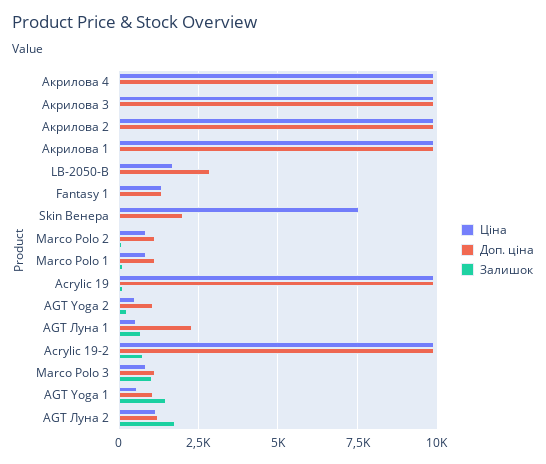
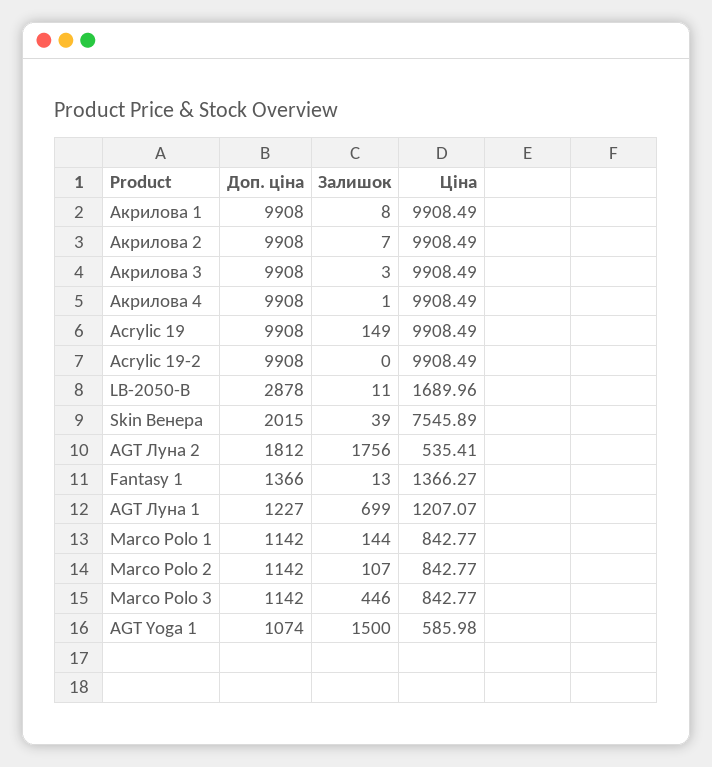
  {
    "Ціна": {
      "Акрилова 4": 9908.49,
      "Акрилова 3": 9908.49,
      "Акрилова 2": 9908.49,
      "Акрилова 1": 9908.49,
      "LB-2050-В": 1689.96,
      "Fantasy 1": 1366.27,
      "Skin Венера": 7545.89,
      "Marco Polo 2": 842.77,
      "Marco Polo 1": 842.77,
      "Acrylic 19": 9908.49,
-     "AGT Yoga 2": 500,
-     "AGT Луна 1": 500,
+     "AGT Луна 1": 1207.07,
      "Acrylic 19-2": 9908.49,
      "Marco Polo 3": 842.77,
      "AGT Yoga 1": 585.98,
-     "AGT Луна 2": 1250
+     "AGT Луна 2": 535.41
    },
    "Доп. ціна": {
      "Акрилова 4": 9908,
      "Акрилова 3": 9908,
      "Акрилова 2": 9908,
      "Акрилова 1": 9908,
      "LB-2050-В": 2878,
      "Fantasy 1": 1366,
      "Skin Венера": 2015,
      "Marco Polo 2": 1142,
      "Marco Polo 1": 1142,
      "Acrylic 19": 9908,
-     "AGT Yoga 2": 1000,
-     "AGT Луна 1": 2250,
+     "AGT Луна 1": 1227,
      "Acrylic 19-2": 9908,
      "Marco Polo 3": 1142,
      "AGT Yoga 1": 1074,
-     "AGT Луна 2": 1250
+     "AGT Луна 2": 1812
    },
    "Залишок": {
      "Акрилова 4": 1,
      "Акрилова 3": 3,
      "Акрилова 2": 7,
      "Акрилова 1": 8,
      "LB-2050-В": 11,
      "Fantasy 1": 13,
      "Skin Венера": 39,
      "Marco Polo 2": 107,
      "Marco Polo 1": 144,
      "Acrylic 19": 149,
-     "AGT Yoga 2": 250,
      "AGT Луна 1": 699,
-     "Acrylic 19-2": 750,
+     "Acrylic 19-2": 0,
-     "Marco Polo 3": 1000,
+     "Marco Polo 3": 446,
      "AGT Yoga 1": 1500,
      "AGT Луна 2": 1756
    }
  }

